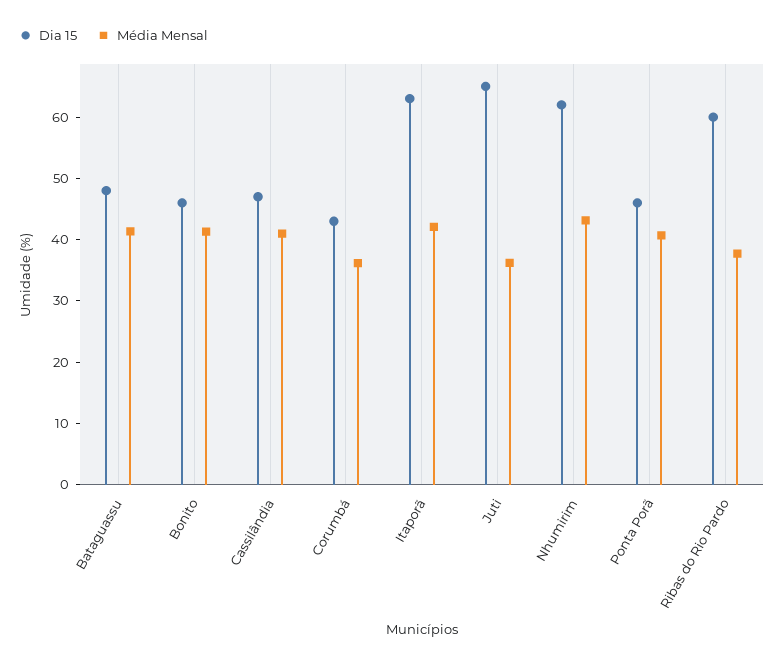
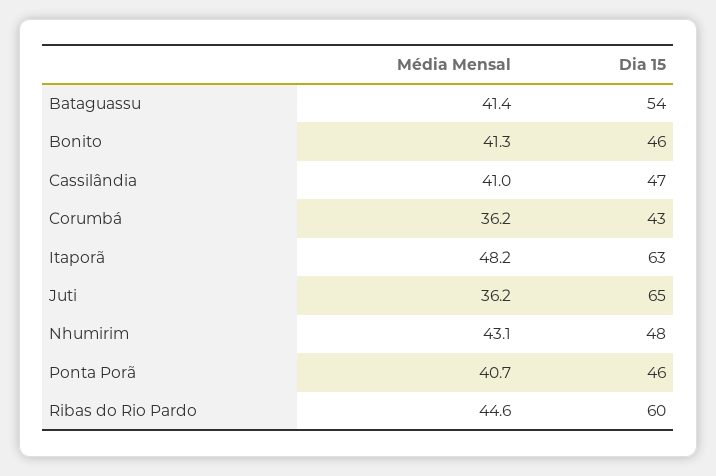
  {
    "Dia 15": {
-     "Bataguassu": 48,
+     "Bataguassu": 54,
      "Bonito": 46,
      "Cassilândia": 47,
      "Corumbá": 43,
      "Itaporã": 63,
      "Juti": 65,
-     "Nhumirim": 62,
+     "Nhumirim": 48,
      "Ponta Porã": 46,
      "Ribas do Rio Pardo": 60
    },
    "Média Mensal": {
      "Bataguassu": 41.4,
      "Bonito": 41.3,
      "Cassilândia": 41,
      "Corumbá": 36.2,
-     "Itaporã": 42,
+     "Itaporã": 48.2,
      "Juti": 36.2,
      "Nhumirim": 43.1,
      "Ponta Porã": 40.7,
-     "Ribas do Rio Pardo": 38
+     "Ribas do Rio Pardo": 44.6
    }
  }

